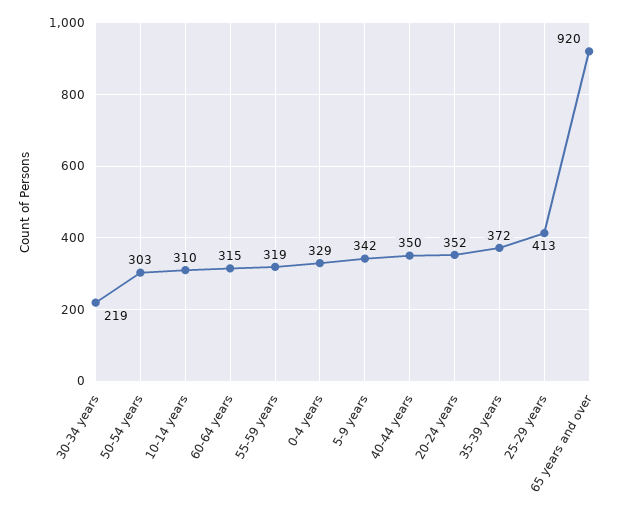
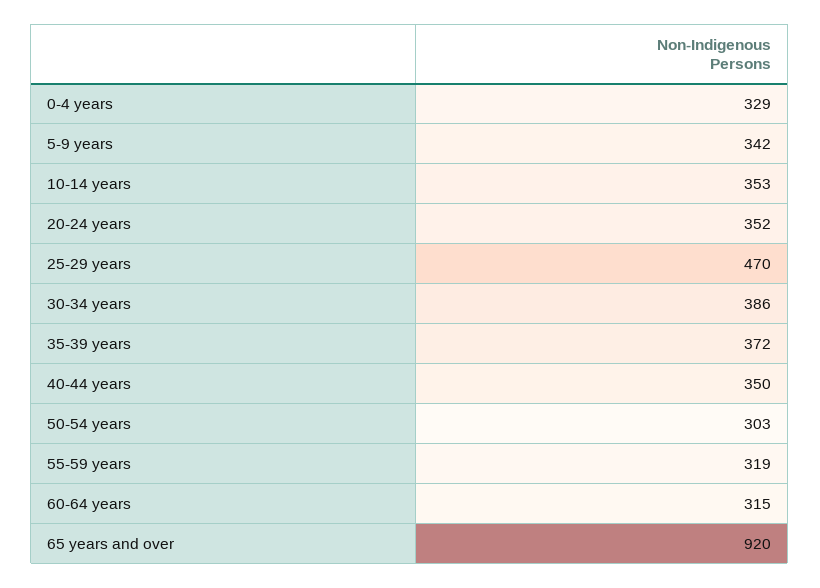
  {
-   "30-34 years": 219,
+   "30-34 years": 386,
    "50-54 years": 303,
-   "10-14 years": 310,
+   "10-14 years": 353,
    "60-64 years": 315,
    "55-59 years": 319,
    "0-4 years": 329,
    "5-9 years": 342,
    "40-44 years": 350,
    "20-24 years": 352,
    "35-39 years": 372,
-   "25-29 years": 413,
+   "25-29 years": 470,
    "65 years and over": 920
  }

